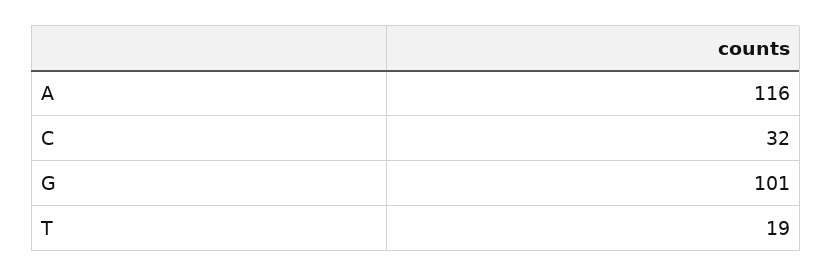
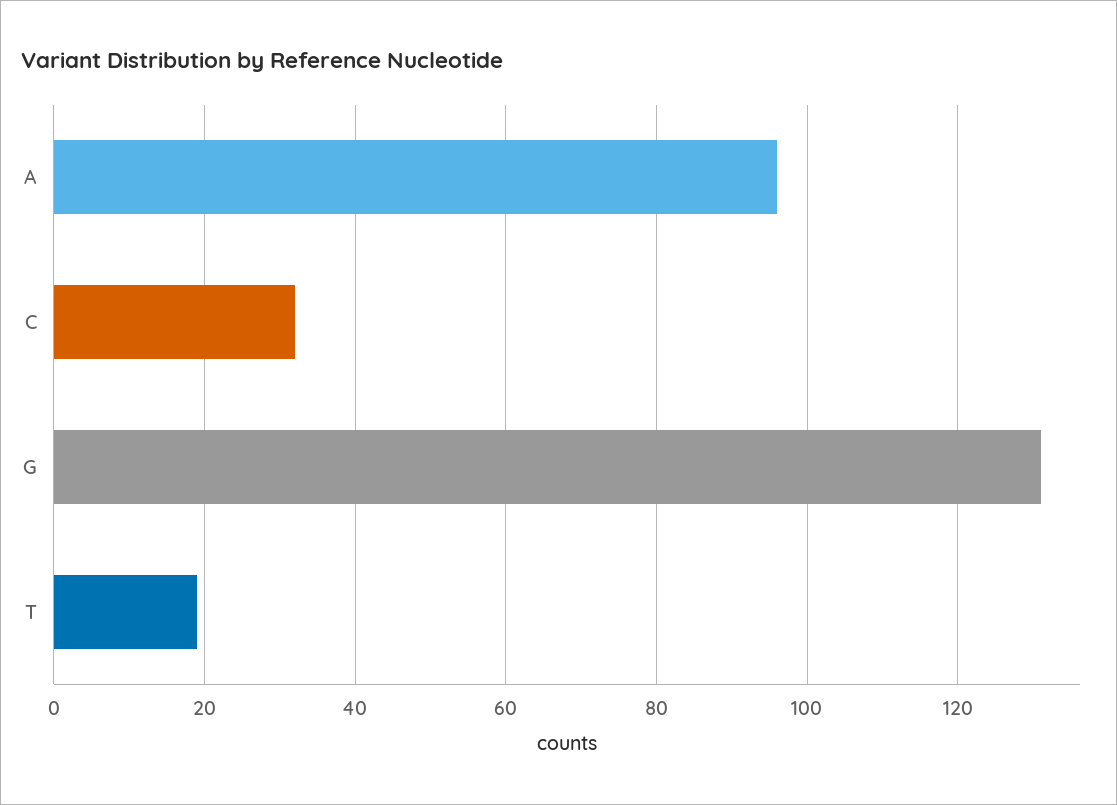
  {
-   "A": 116,
+   "A": 95,
    "C": 32,
-   "G": 101,
+   "G": 130,
    "T": 19
  }

